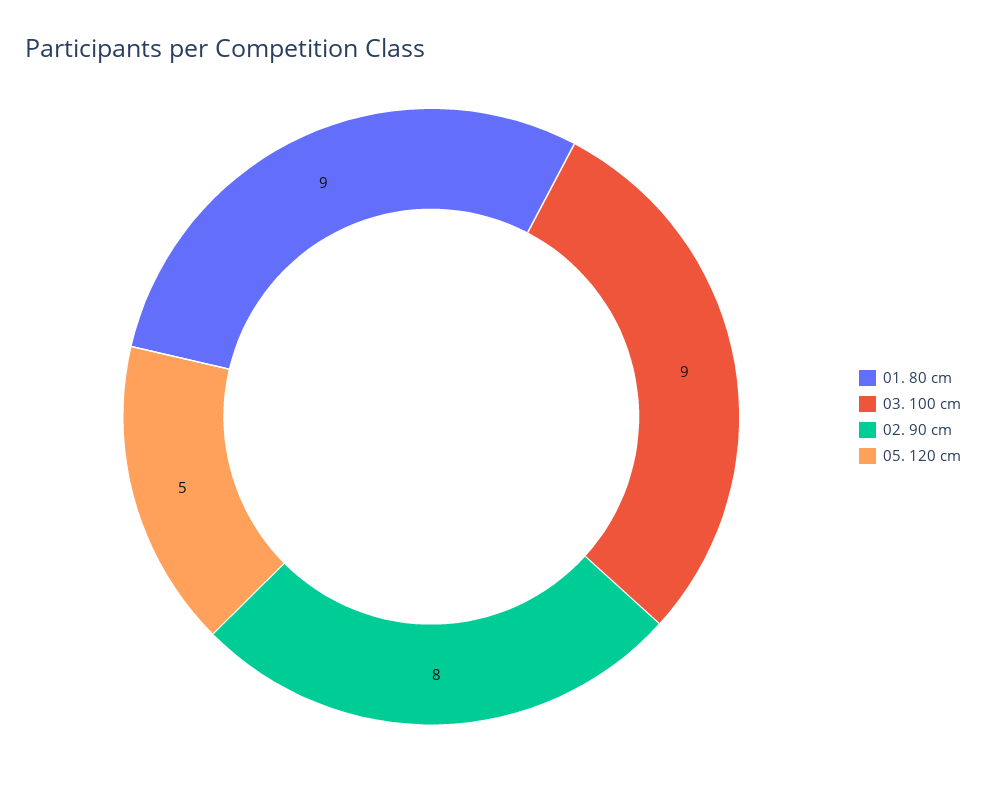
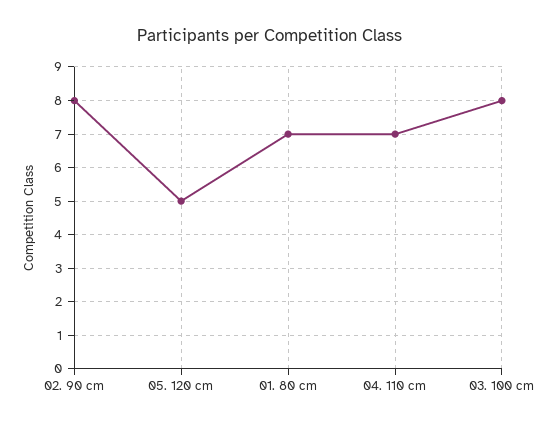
  {
-   "01. 80 cm": 9,
+   "01. 80 cm": 7,
-   "03. 100 cm": 9,
+   "03. 100 cm": 8,
    "02. 90 cm": 8,
-   "05. 120 cm": 5
+   "05. 120 cm": 5,
+   "04. 110 cm": 7
  }

